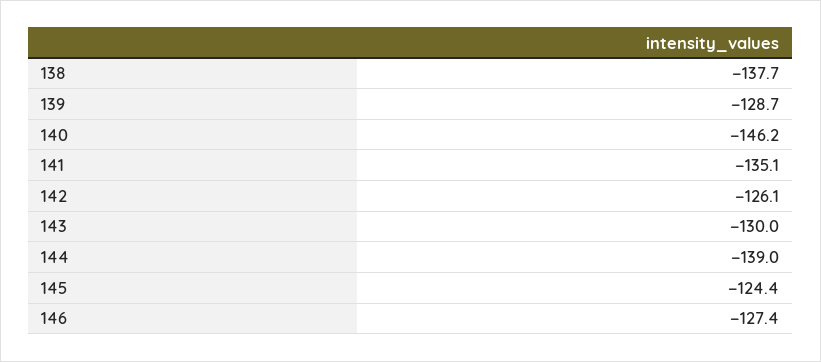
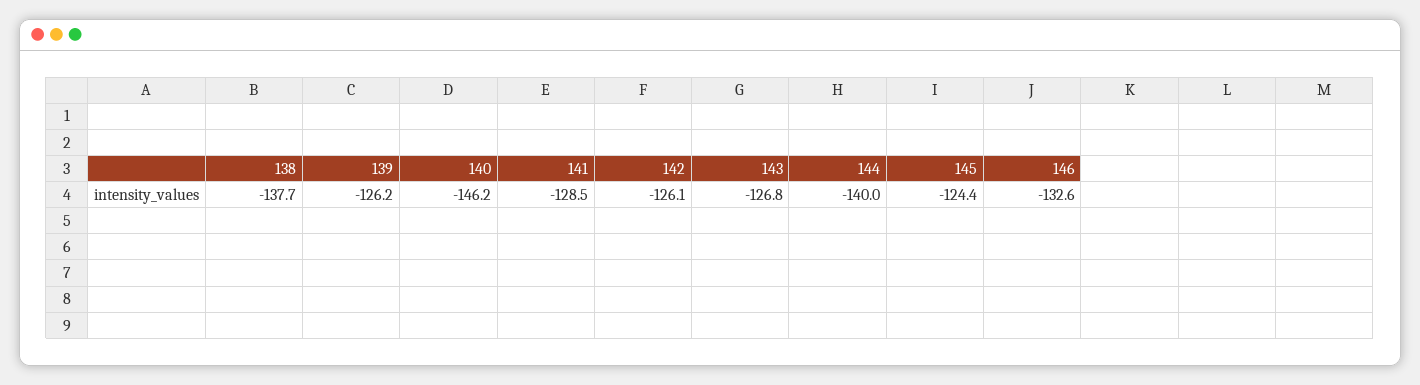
  {
    "138": -137.7,
-   "139": -128.7,
+   "139": -126.2,
    "140": -146.2,
-   "141": -135.1,
+   "141": -128.5,
    "142": -126.1,
-   "143": -130,
+   "143": -126.8,
-   "144": -139,
+   "144": -140,
    "145": -124.4,
-   "146": -127.4
+   "146": -132.6
  }

